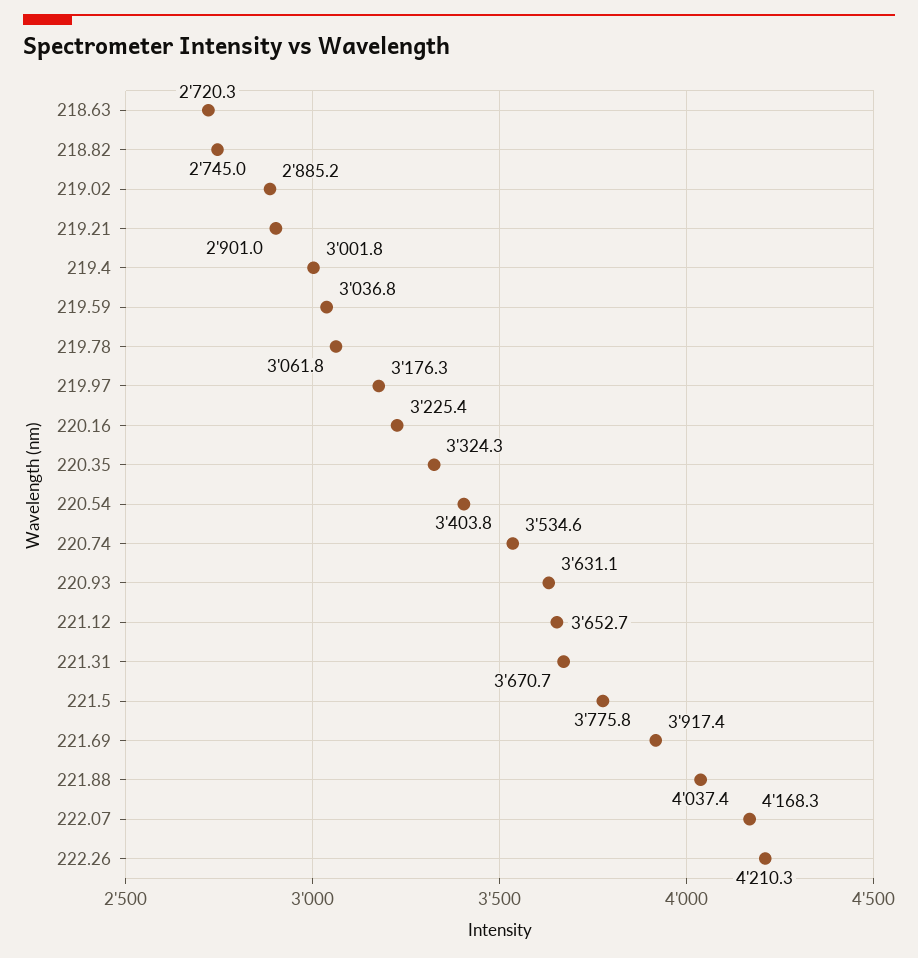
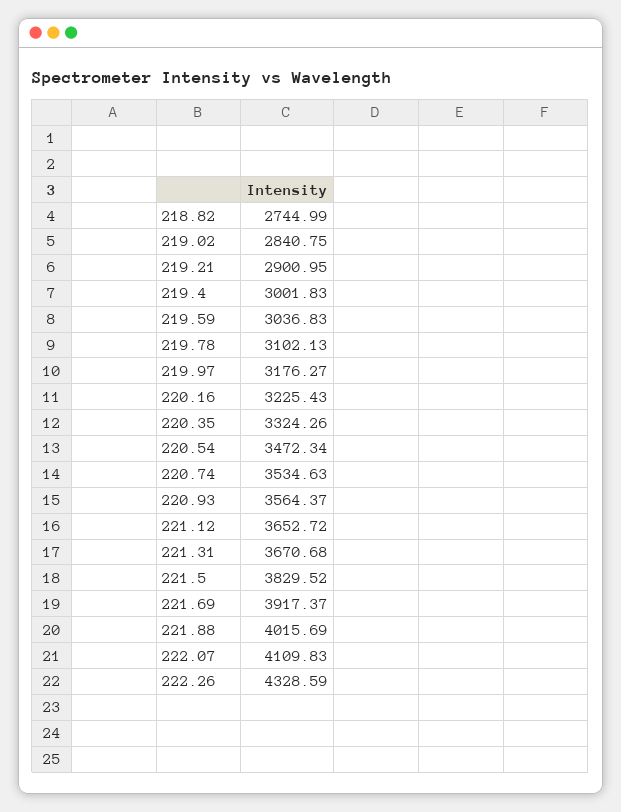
  {
-   "218.63": 2720.3,
    "218.82": 2744.99,
-   "219.02": 2885.2,
+   "219.02": 2840.75,
    "219.21": 2900.95,
    "219.4": 3001.83,
    "219.59": 3036.83,
-   "219.78": 3061.8,
+   "219.78": 3102.13,
    "219.97": 3176.27,
    "220.16": 3225.43,
    "220.35": 3324.26,
-   "220.54": 3403.8,
+   "220.54": 3472.34,
    "220.74": 3534.63,
-   "220.93": 3631.1,
+   "220.93": 3564.37,
    "221.12": 3652.72,
    "221.31": 3670.68,
-   "221.5": 3775.8,
+   "221.5": 3829.52,
    "221.69": 3917.37,
-   "221.88": 4037.4,
+   "221.88": 4015.69,
-   "222.07": 4168.3,
+   "222.07": 4109.83,
-   "222.26": 4210.3
+   "222.26": 4328.59
  }

